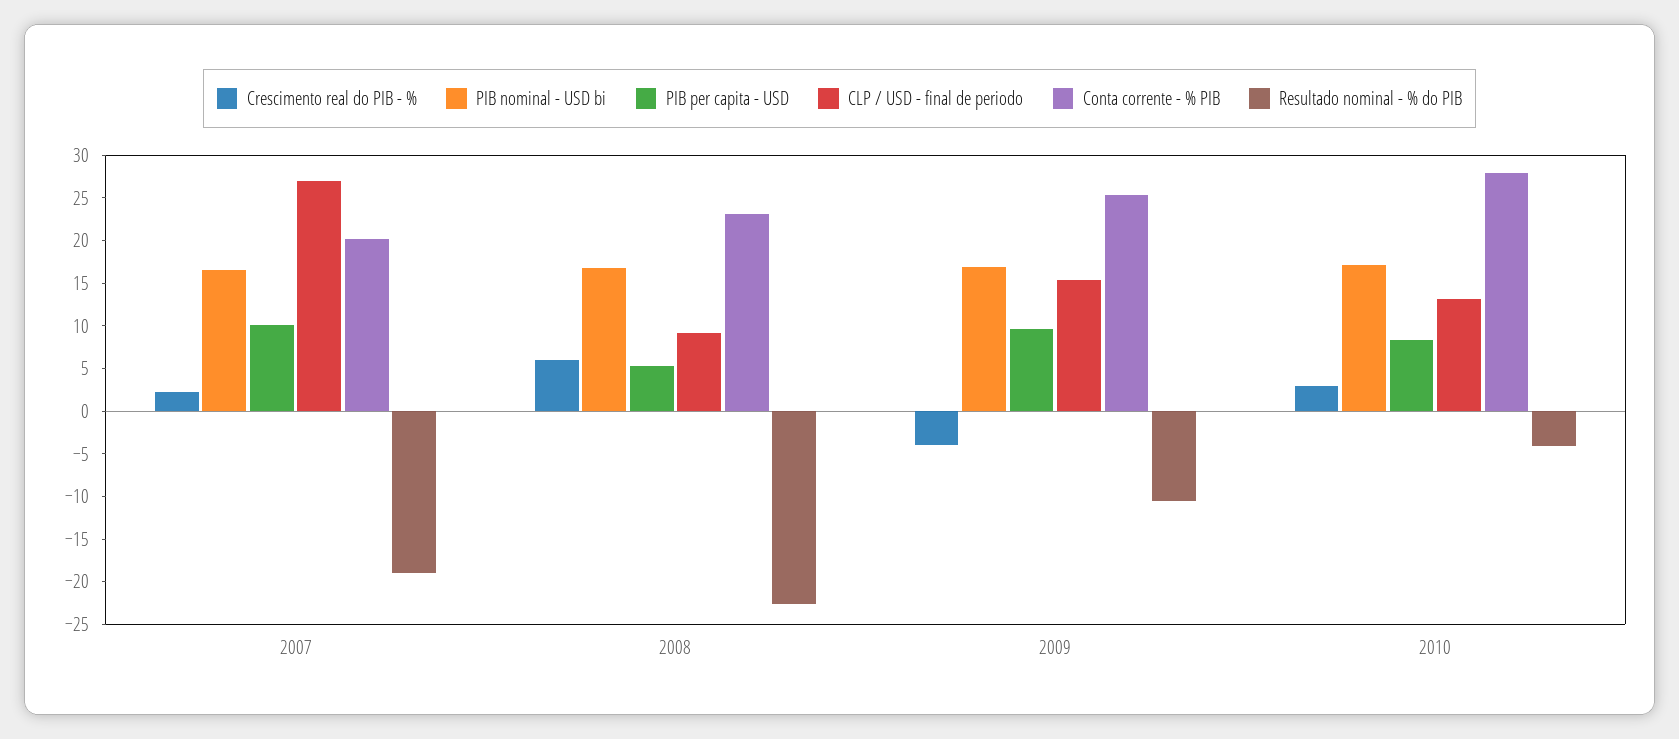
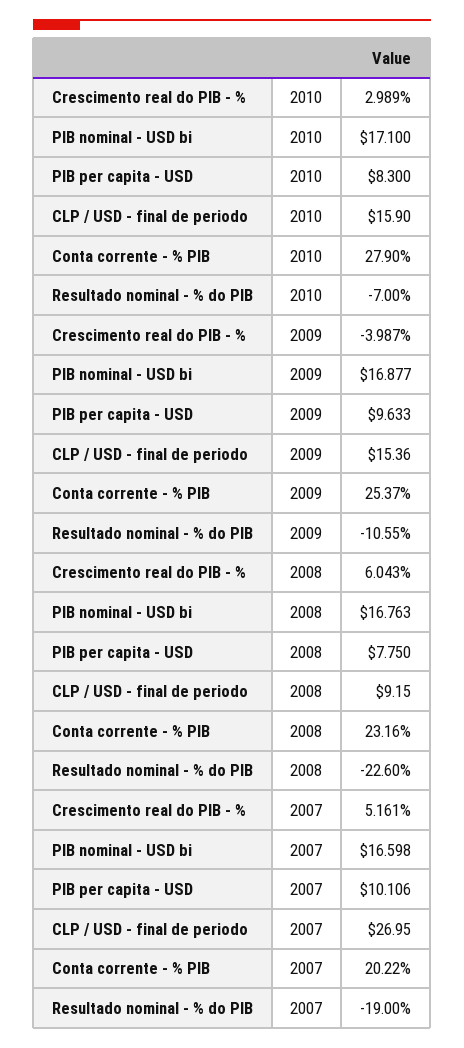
  {
    "Crescimento real do PIB - %": {
-     "2007": 2,
+     "2007": 5.161,
      "2008": 6.043,
      "2009": -3.987,
      "2010": 2.989
    },
    "PIB nominal - USD bi": {
      "2007": 16.598,
      "2008": 16.763,
      "2009": 16.877,
      "2010": 17.1
    },
    "PIB per capita - USD": {
      "2007": 10.106,
-     "2008": 5,
+     "2008": 7.75,
      "2009": 9.633,
      "2010": 8.3
    },
    "CLP / USD - final de periodo": {
      "2007": 26.95,
      "2008": 9.15,
      "2009": 15.36,
-     "2010": 13
+     "2010": 15.9
    },
    "Conta corrente - % PIB": {
      "2007": 20.22,
      "2008": 23.16,
      "2009": 25.37,
      "2010": 27.9
    },
    "Resultado nominal - % do PIB": {
      "2007": -19,
      "2008": -22.6,
      "2009": -10.55,
-     "2010": -4
+     "2010": -7
    }
  }

